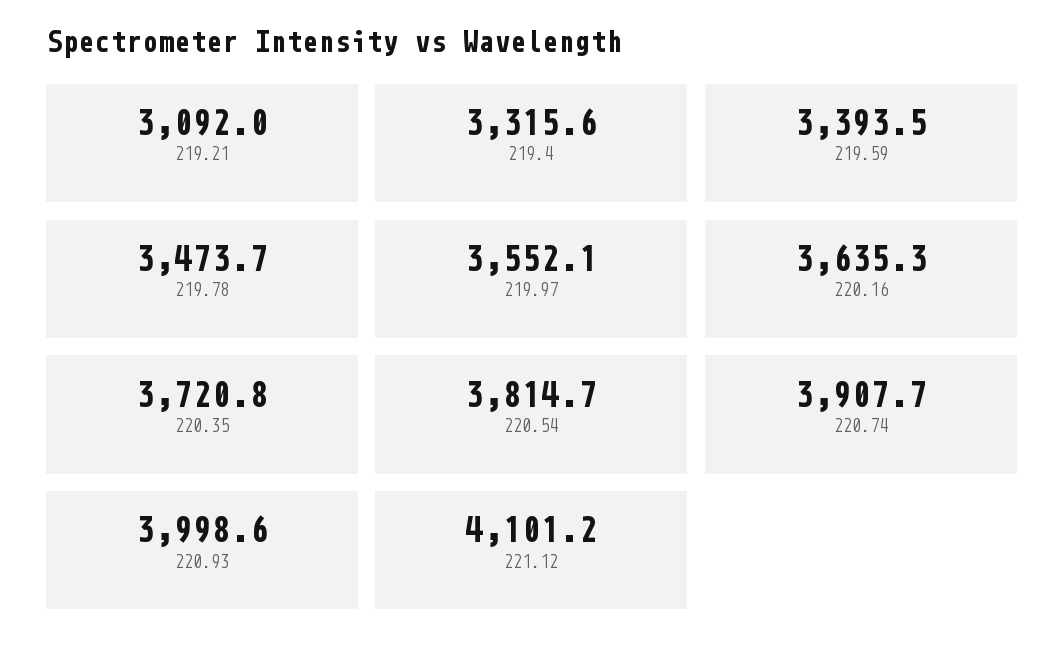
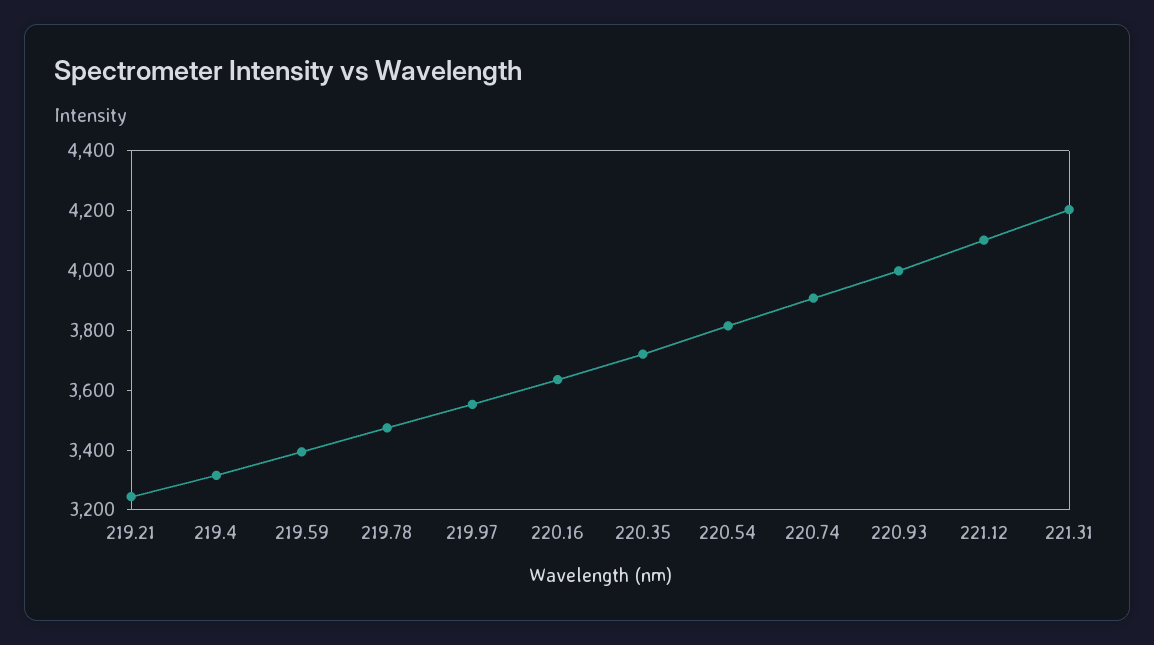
  {
-   "219.21": 3092,
+   "219.21": 3250,
    "219.4": 3315.6,
    "219.59": 3393.5,
    "219.78": 3473.7,
    "219.97": 3552.1,
    "220.16": 3635.3,
    "220.35": 3720.8,
    "220.54": 3814.7,
    "220.74": 3907.7,
    "220.93": 3998.6,
-   "221.12": 4101.2
+   "221.12": 4101.2,
+   "221.31": 4200
  }

